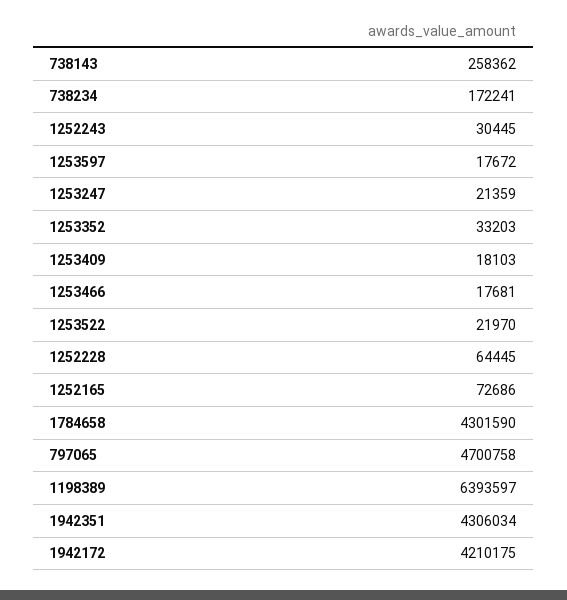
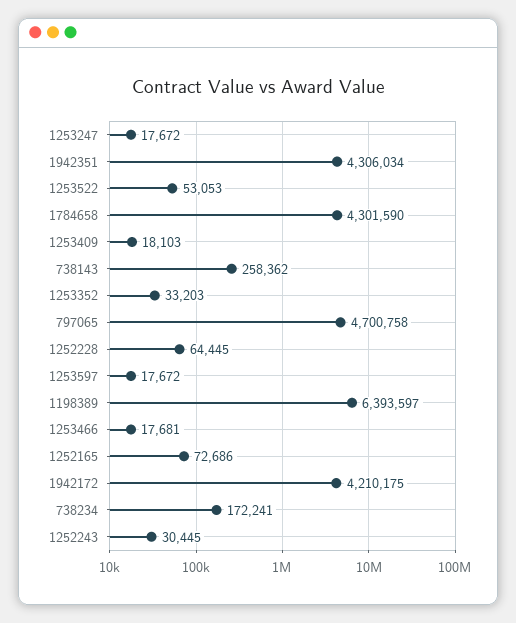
  {
    "738143": 258362,
    "738234": 172241,
    "1252243": 30445,
    "1253597": 17672,
-   "1253247": 21359,
+   "1253247": 17672,
    "1253352": 33203,
    "1253409": 18103,
    "1253466": 17681,
-   "1253522": 21970,
+   "1253522": 53053,
    "1252228": 64445,
    "1252165": 72686,
    "1784658": 4301590,
    "797065": 4700758,
    "1198389": 6393597,
    "1942351": 4306034,
    "1942172": 4210175
  }

